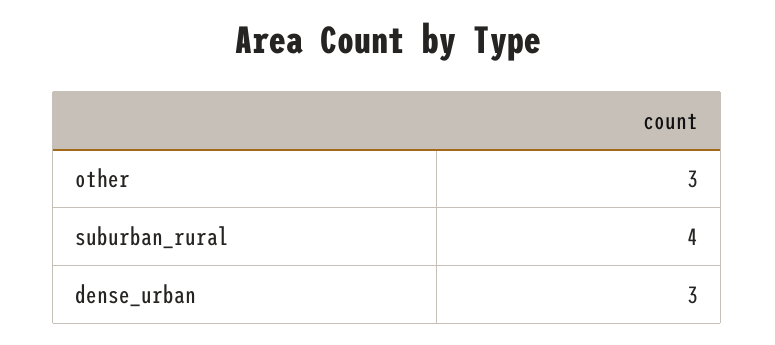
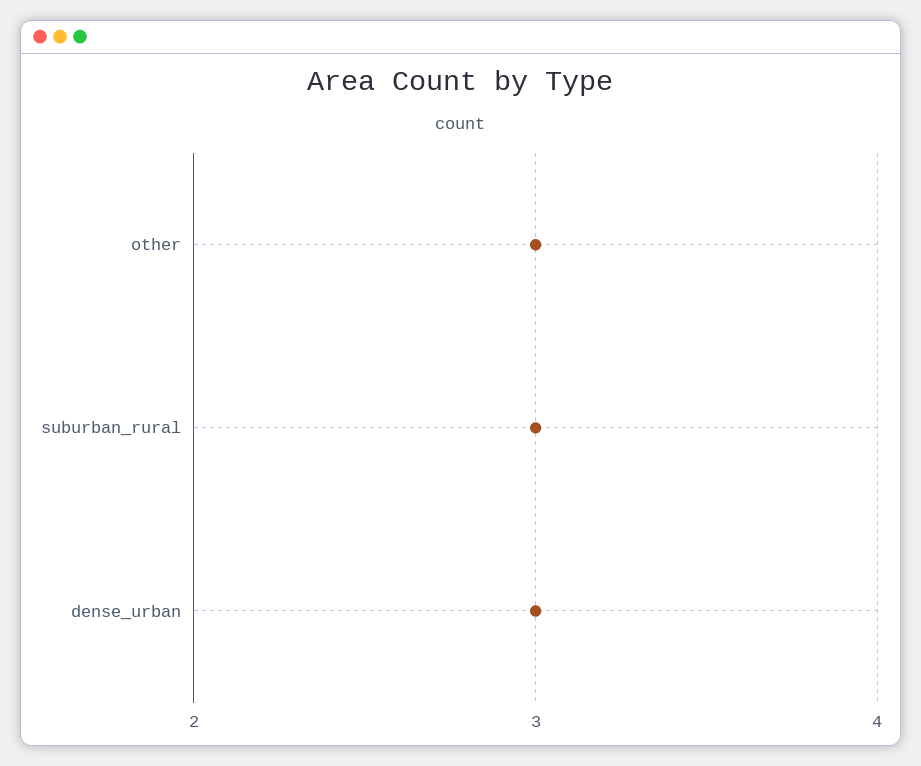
  {
    "other": 3,
-   "suburban_rural": 4,
+   "suburban_rural": 3,
    "dense_urban": 3
  }

